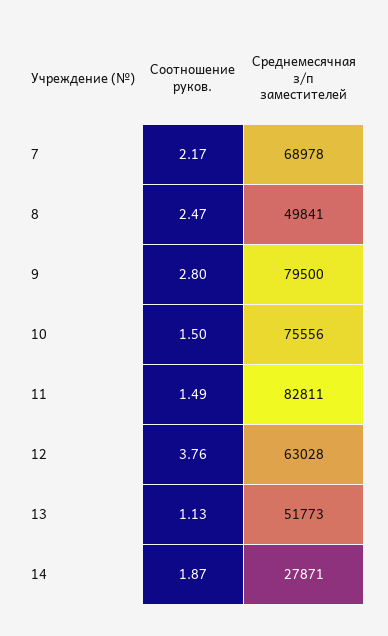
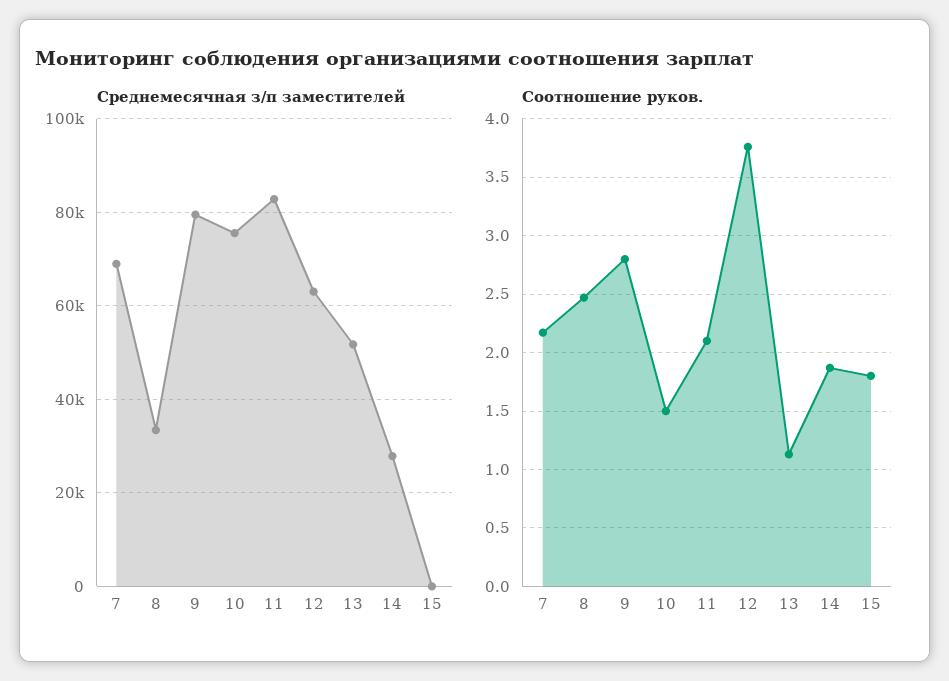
  {
    "Соотношение руков.": {
      "7": 2.17,
      "8": 2.47,
      "9": 2.8,
      "10": 1.5,
-     "11": 1.49,
+     "11": 2.1,
      "12": 3.76,
      "13": 1.13,
-     "14": 1.87
+     "14": 1.87,
+     "15": 1.8
    },
    "Среднемесячная з/п заместителей": {
      "7": 68978,
-     "8": 49841,
+     "8": 34000,
      "9": 79500,
      "10": 75556,
      "11": 82811,
      "12": 63028,
      "13": 51773,
-     "14": 27871
+     "14": 27871,
+     "15": 0
    }
  }

